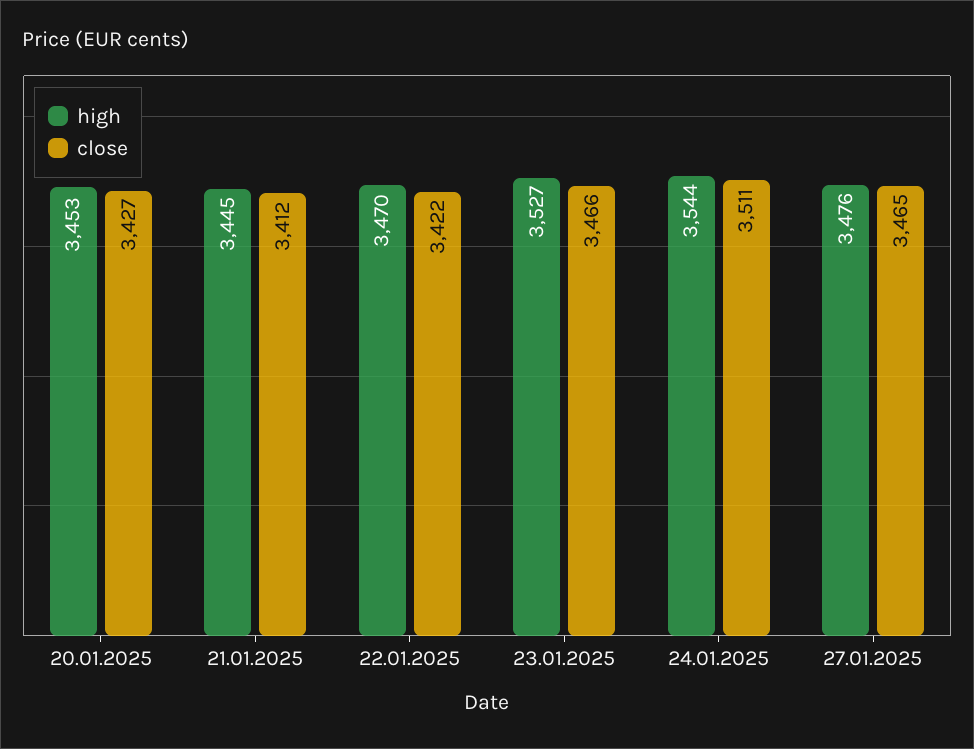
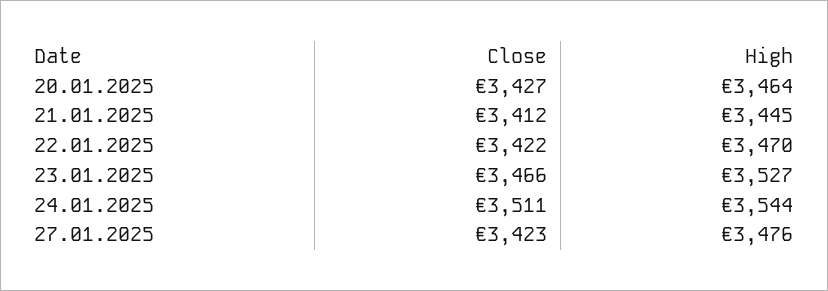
  {
    "high": {
-     "20.01.2025": 3453,
+     "20.01.2025": 3464,
      "21.01.2025": 3445,
      "22.01.2025": 3470,
      "23.01.2025": 3527,
      "24.01.2025": 3544,
      "27.01.2025": 3476
    },
    "close": {
      "20.01.2025": 3427,
      "21.01.2025": 3412,
      "22.01.2025": 3422,
      "23.01.2025": 3466,
      "24.01.2025": 3511,
-     "27.01.2025": 3465
+     "27.01.2025": 3423
    }
  }

